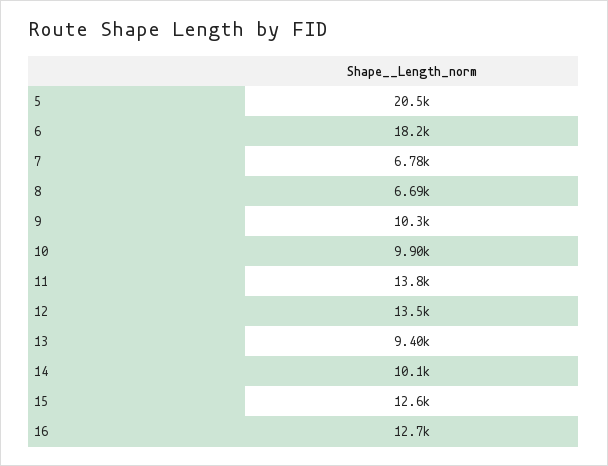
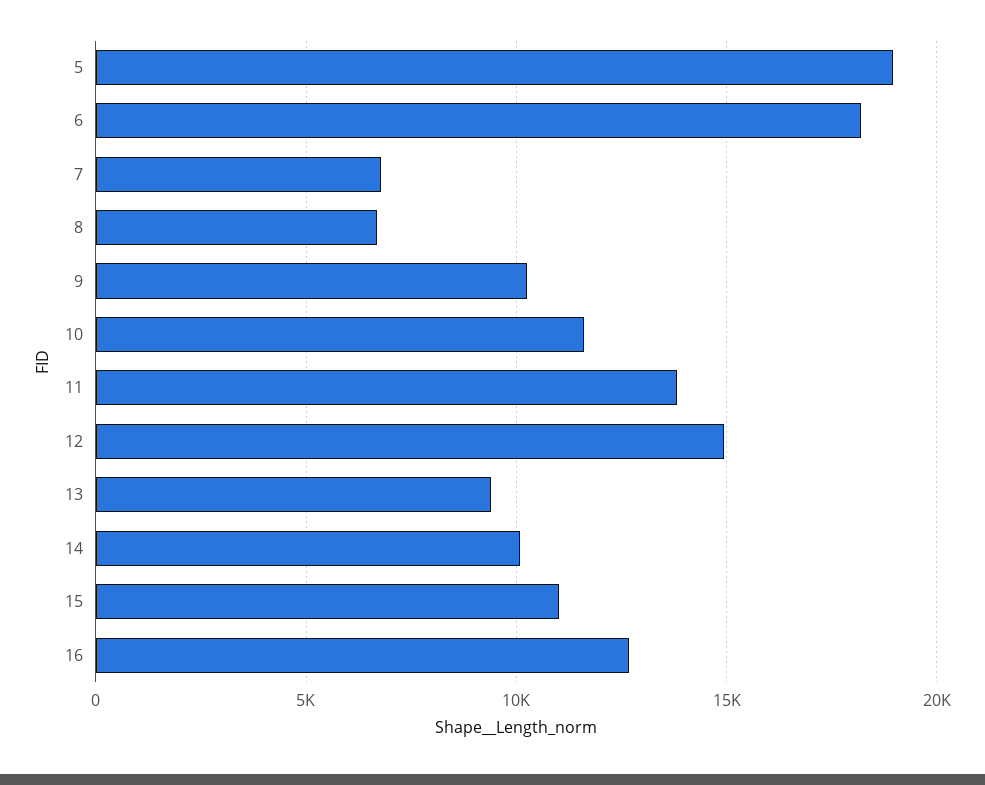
  {
-   "5": 20500,
+   "5": 19000,
    "6": 18200,
    "7": 6780,
    "8": 6690,
    "9": 10300,
-   "10": 9900,
+   "10": 11500,
    "11": 13800,
-   "12": 13500,
+   "12": 15000,
    "13": 9400,
    "14": 10100,
-   "15": 12600,
+   "15": 11000,
    "16": 12700
  }

